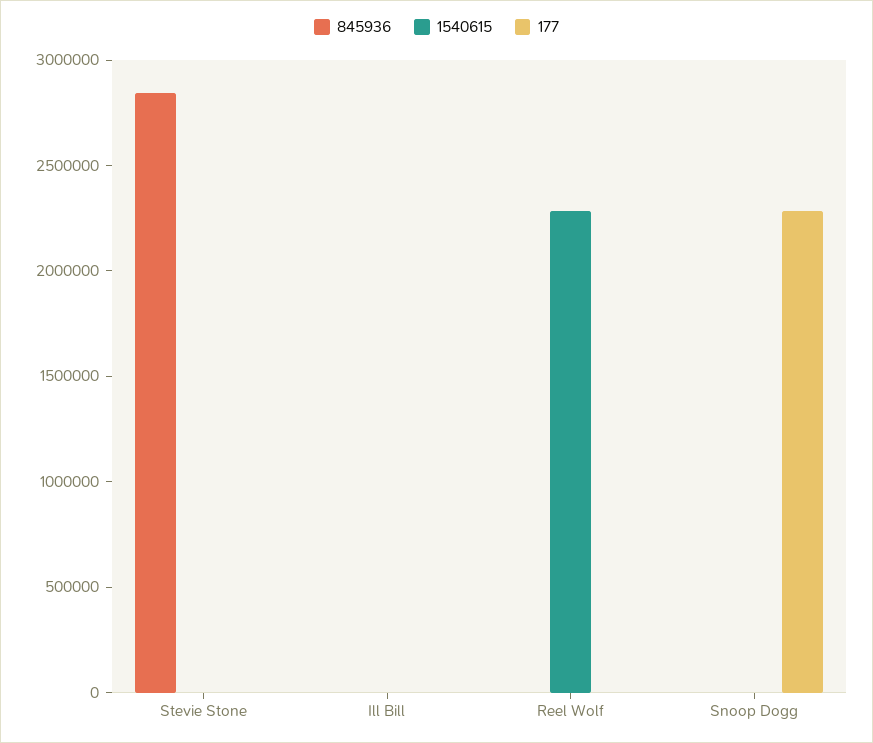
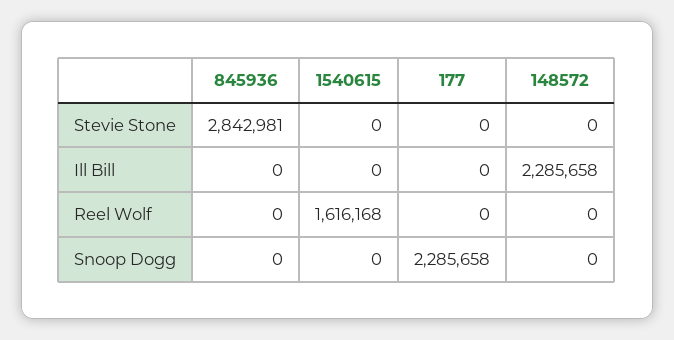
  {
    "845936": {
      "Stevie Stone": 2842981,
      "Ill Bill": 0,
      "Reel Wolf": 0,
      "Snoop Dogg": 0
    },
    "1540615": {
      "Stevie Stone": 0,
      "Ill Bill": 0,
-     "Reel Wolf": 2300000,
+     "Reel Wolf": 1616168,
      "Snoop Dogg": 0
    },
    "177": {
      "Stevie Stone": 0,
      "Ill Bill": 0,
      "Reel Wolf": 0,
      "Snoop Dogg": 2285658
-   }
+   },
+   "148572": {
+     "Stevie Stone": 0,
+     "Ill Bill": 2285658,
+     "Reel Wolf": 0,
+     "Snoop Dogg": 0
+   }
  }

